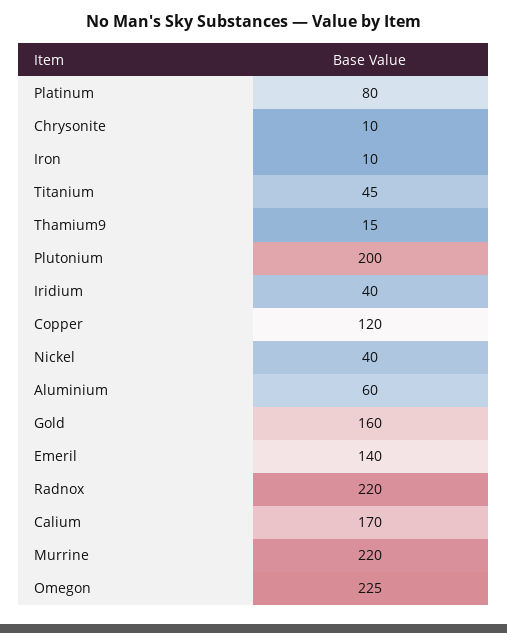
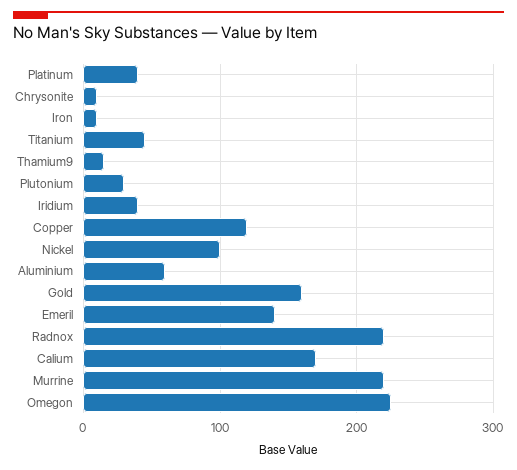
  {
-   "Platinum": 80,
+   "Platinum": 40,
    "Chrysonite": 10,
    "Iron": 10,
    "Titanium": 45,
    "Thamium9": 15,
-   "Plutonium": 200,
+   "Plutonium": 30,
    "Iridium": 40,
    "Copper": 120,
-   "Nickel": 40,
+   "Nickel": 100,
    "Aluminium": 60,
    "Gold": 160,
    "Emeril": 140,
    "Radnox": 220,
    "Calium": 170,
    "Murrine": 220,
    "Omegon": 225
  }

